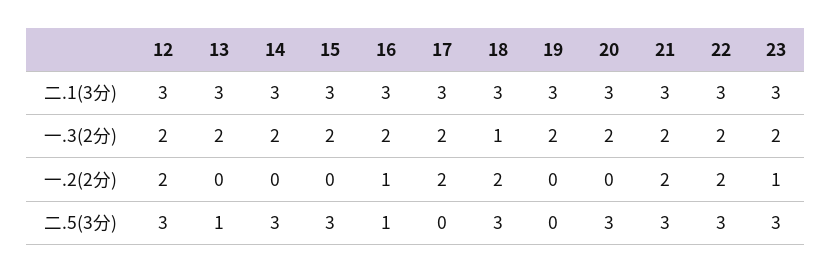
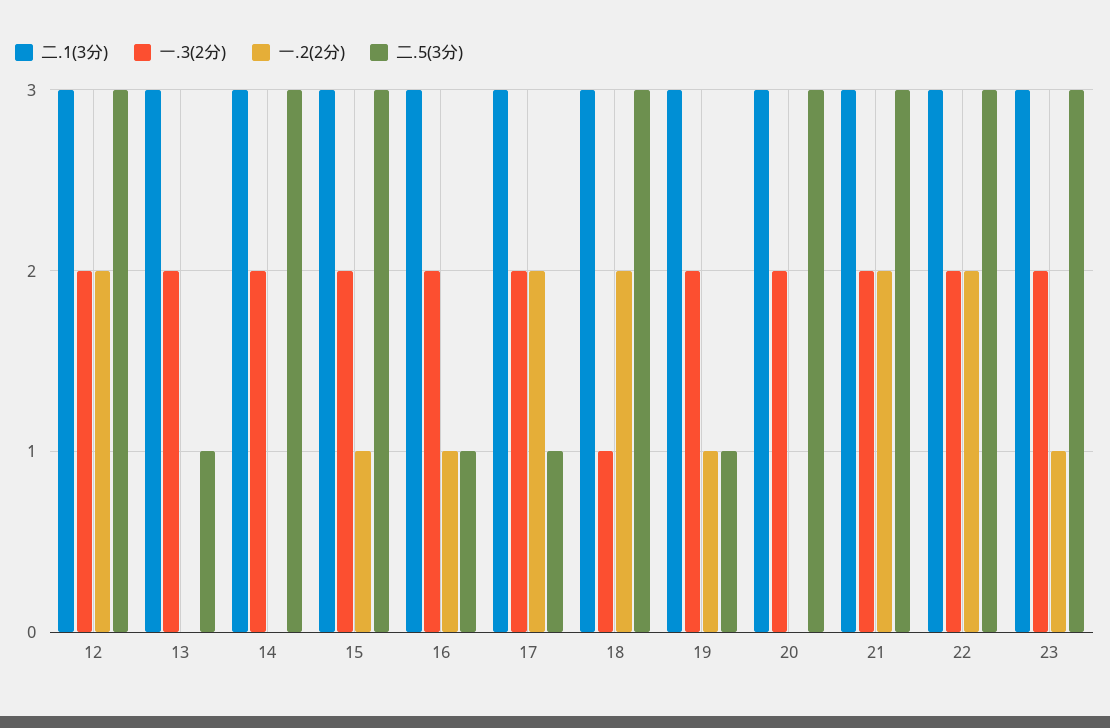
  {
    "二.1(3分)": {
      "12": 3,
      "13": 3,
      "14": 3,
      "15": 3,
      "16": 3,
      "17": 3,
      "18": 3,
      "19": 3,
      "20": 3,
      "21": 3,
      "22": 3,
      "23": 3
    },
    "一.3(2分)": {
      "12": 2,
      "13": 2,
      "14": 2,
      "15": 2,
      "16": 2,
      "17": 2,
      "18": 1,
      "19": 2,
      "20": 2,
      "21": 2,
      "22": 2,
      "23": 2
    },
    "一.2(2分)": {
      "12": 2,
      "13": 0,
      "14": 0,
-     "15": 0,
+     "15": 1,
      "16": 1,
      "17": 2,
      "18": 2,
-     "19": 0,
+     "19": 1,
      "20": 0,
      "21": 2,
      "22": 2,
      "23": 1
    },
    "二.5(3分)": {
      "12": 3,
      "13": 1,
      "14": 3,
      "15": 3,
      "16": 1,
-     "17": 0,
+     "17": 1,
      "18": 3,
-     "19": 0,
+     "19": 1,
      "20": 3,
      "21": 3,
      "22": 3,
      "23": 3
    }
  }

